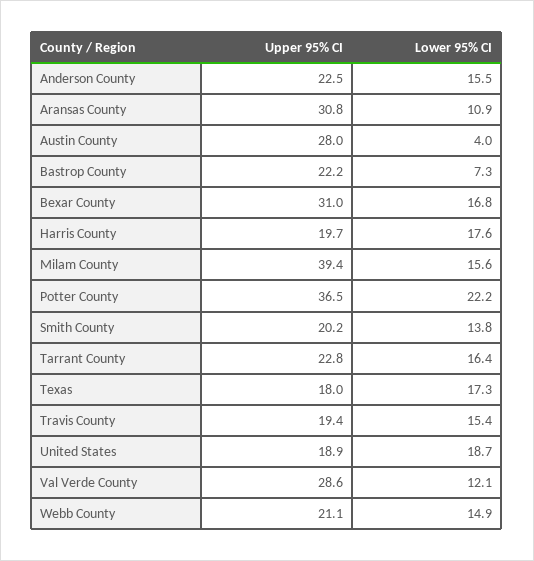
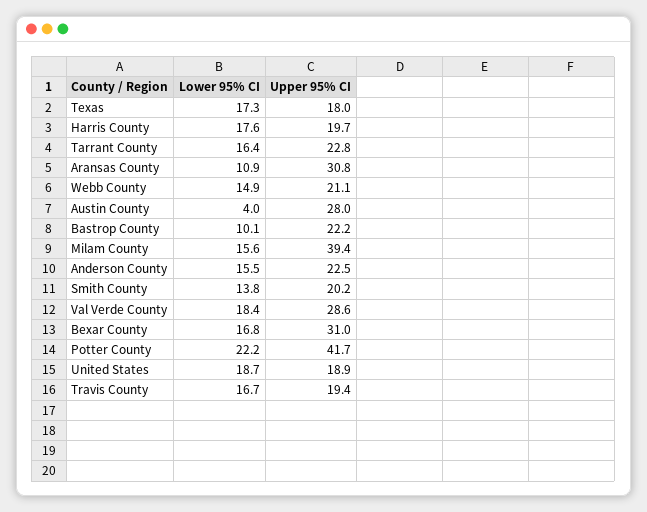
  {
    "Upper 95% CI": {
      "Anderson County": 22.5,
      "Aransas County": 30.8,
      "Austin County": 28,
      "Bastrop County": 22.2,
      "Bexar County": 31,
      "Harris County": 19.7,
      "Milam County": 39.4,
-     "Potter County": 36.5,
+     "Potter County": 41.7,
      "Smith County": 20.2,
      "Tarrant County": 22.8,
      "Texas": 18,
      "Travis County": 19.4,
      "United States": 18.9,
      "Val Verde County": 28.6,
      "Webb County": 21.1
    },
    "Lower 95% CI": {
      "Anderson County": 15.5,
      "Aransas County": 10.9,
      "Austin County": 4,
-     "Bastrop County": 7.3,
+     "Bastrop County": 10.1,
      "Bexar County": 16.8,
      "Harris County": 17.6,
      "Milam County": 15.6,
      "Potter County": 22.2,
      "Smith County": 13.8,
      "Tarrant County": 16.4,
      "Texas": 17.3,
-     "Travis County": 15.4,
+     "Travis County": 16.7,
      "United States": 18.7,
-     "Val Verde County": 12.1,
+     "Val Verde County": 18.4,
      "Webb County": 14.9
    }
  }

